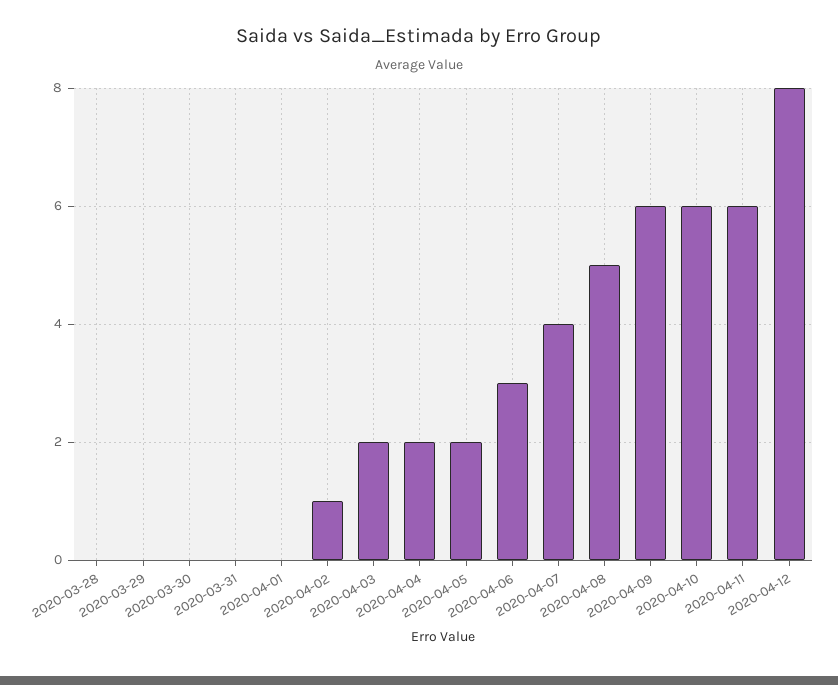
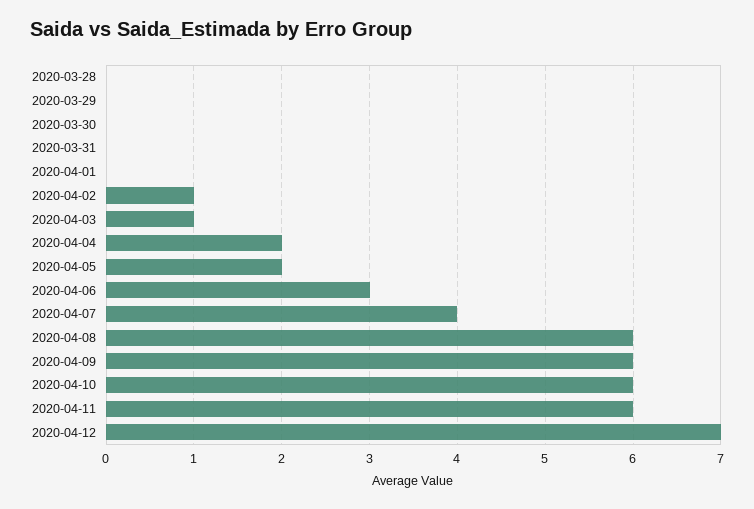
  {
    "2020-03-28": 0,
    "2020-03-29": 0,
    "2020-03-30": 0,
    "2020-03-31": 0,
    "2020-04-01": 0,
    "2020-04-02": 1,
-   "2020-04-03": 2,
+   "2020-04-03": 1,
    "2020-04-04": 2,
    "2020-04-05": 2,
    "2020-04-06": 3,
    "2020-04-07": 4,
-   "2020-04-08": 5,
+   "2020-04-08": 6,
    "2020-04-09": 6,
    "2020-04-10": 6,
    "2020-04-11": 6,
-   "2020-04-12": 8
+   "2020-04-12": 7
  }

